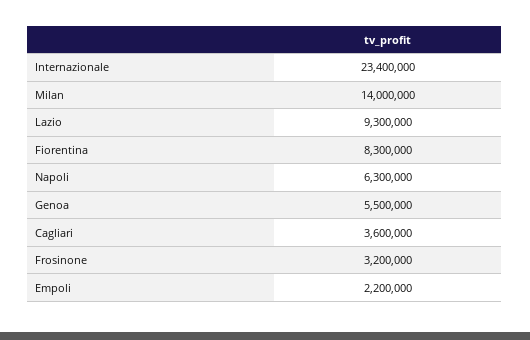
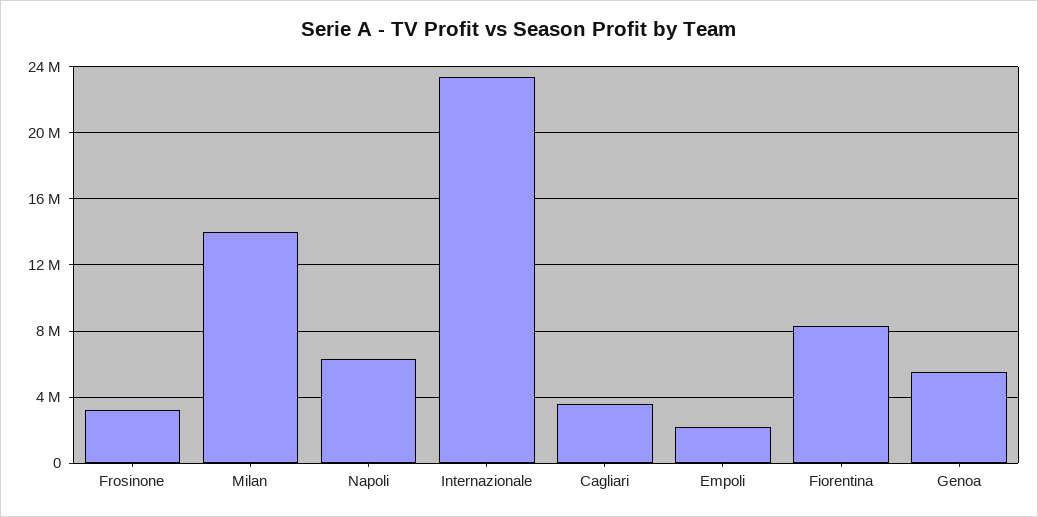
  {
    "Internazionale": 23400000,
    "Milan": 14000000,
-   "Lazio": 9300000,
    "Fiorentina": 8300000,
    "Napoli": 6300000,
    "Genoa": 5500000,
    "Cagliari": 3600000,
    "Frosinone": 3200000,
    "Empoli": 2200000
  }

